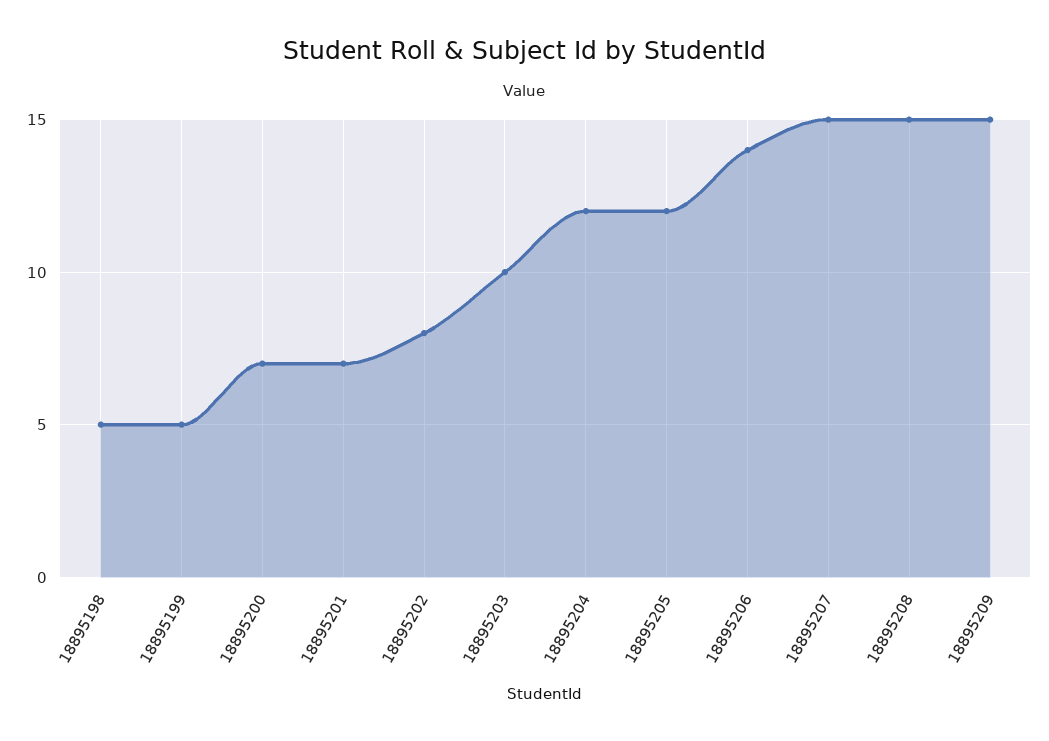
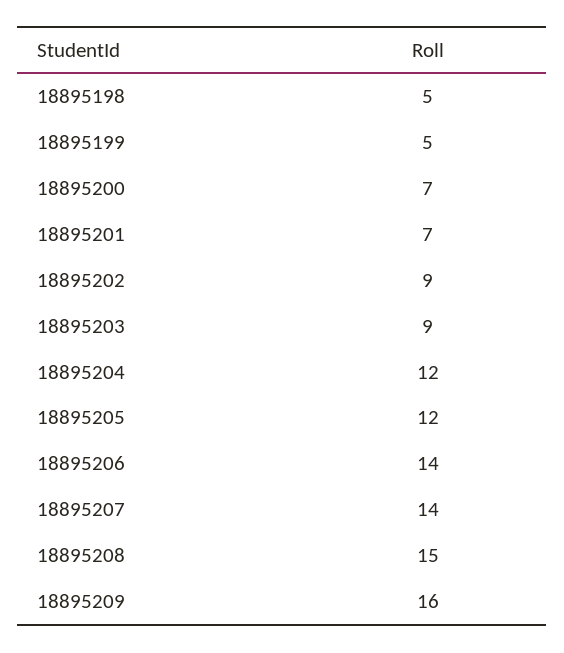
  {
    "18895198": 5,
    "18895199": 5,
    "18895200": 7,
    "18895201": 7,
-   "18895202": 8,
+   "18895202": 9,
-   "18895203": 10,
+   "18895203": 9,
    "18895204": 12,
    "18895205": 12,
    "18895206": 14,
-   "18895207": 15,
+   "18895207": 14,
    "18895208": 15,
-   "18895209": 15
+   "18895209": 16
  }

